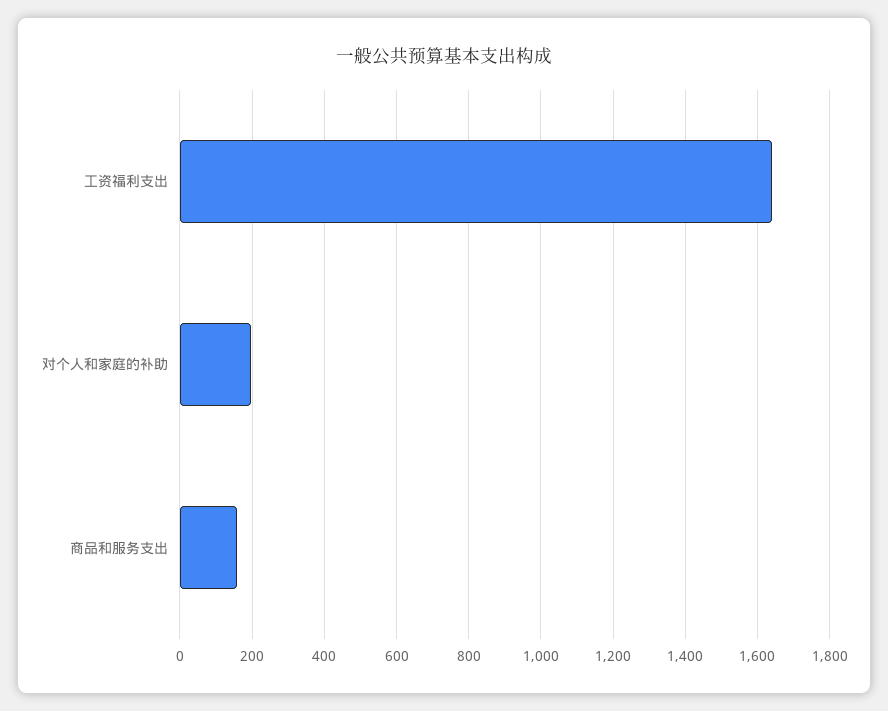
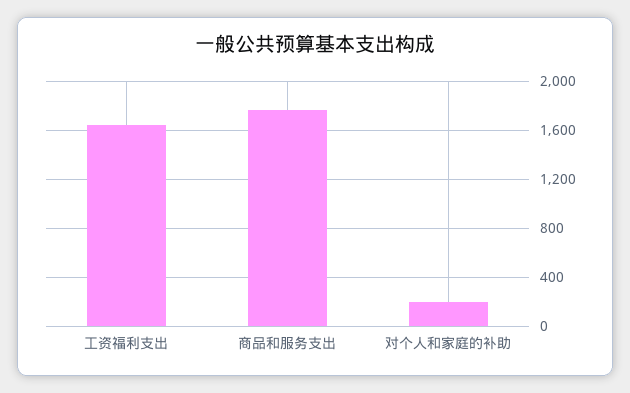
  {
    "工资福利支出": 1640,
    "对个人和家庭的补助": 200,
-   "商品和服务支出": 160
+   "商品和服务支出": 1750
  }

